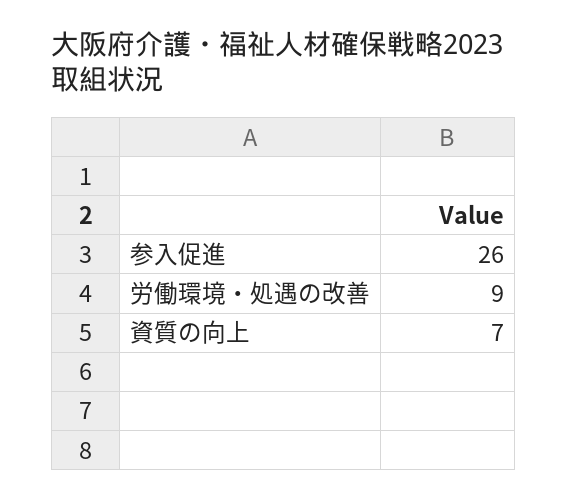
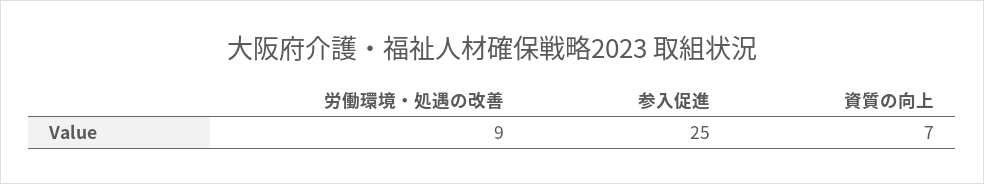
  {
-   "参入促進": 26,
+   "参入促進": 25,
    "労働環境・処遇の改善": 9,
    "資質の向上": 7
  }

